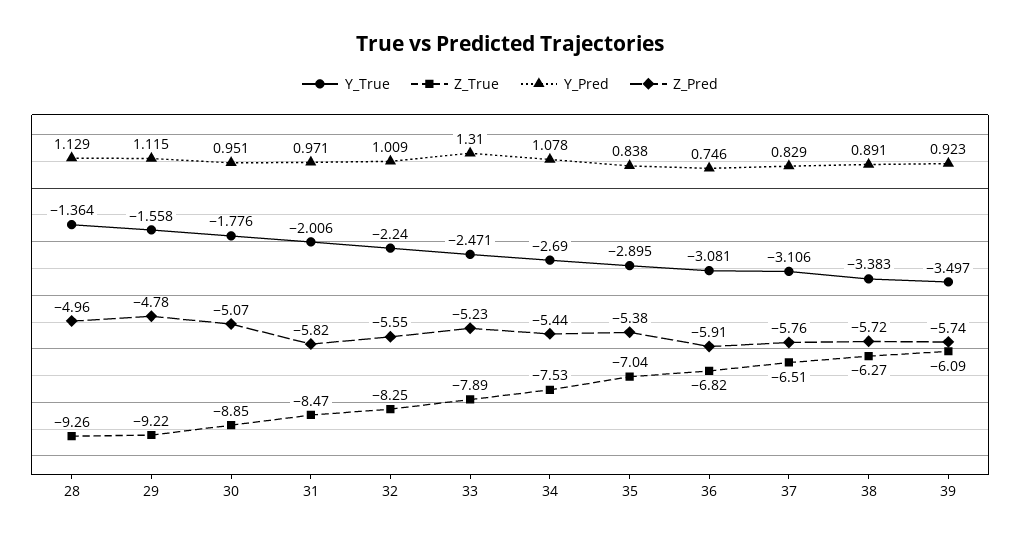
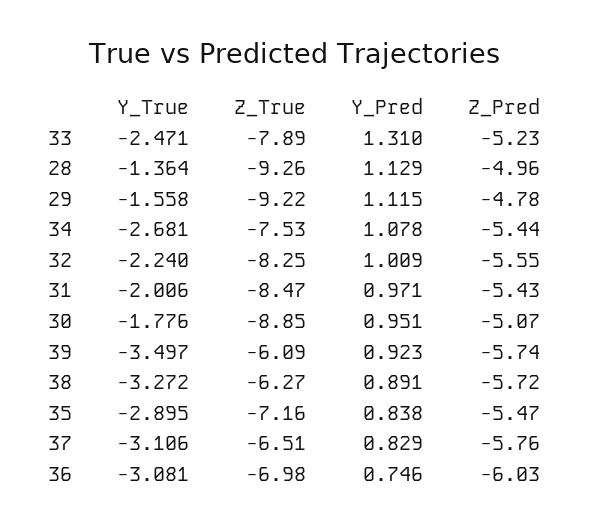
  {
    "Y_True": {
      "28": -1.364,
      "29": -1.558,
      "30": -1.776,
      "31": -2.006,
      "32": -2.24,
      "33": -2.471,
-     "34": -2.69,
+     "34": -2.681,
      "35": -2.895,
      "36": -3.081,
      "37": -3.106,
-     "38": -3.383,
+     "38": -3.272,
      "39": -3.497
    },
    "Z_True": {
      "28": -9.26,
      "29": -9.22,
      "30": -8.85,
      "31": -8.47,
      "32": -8.25,
      "33": -7.89,
      "34": -7.53,
-     "35": -7.04,
+     "35": -7.16,
-     "36": -6.82,
+     "36": -6.98,
      "37": -6.51,
      "38": -6.27,
      "39": -6.09
    },
    "Y_Pred": {
      "28": 1.129,
      "29": 1.115,
      "30": 0.951,
      "31": 0.971,
      "32": 1.009,
      "33": 1.31,
      "34": 1.078,
      "35": 0.838,
      "36": 0.746,
      "37": 0.829,
      "38": 0.891,
      "39": 0.923
    },
    "Z_Pred": {
      "28": -4.96,
      "29": -4.78,
      "30": -5.07,
-     "31": -5.82,
+     "31": -5.43,
      "32": -5.55,
      "33": -5.23,
      "34": -5.44,
-     "35": -5.38,
+     "35": -5.47,
-     "36": -5.91,
+     "36": -6.03,
      "37": -5.76,
      "38": -5.72,
      "39": -5.74
    }
  }

